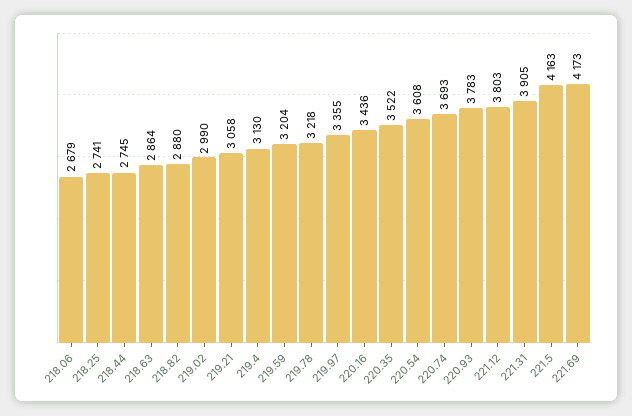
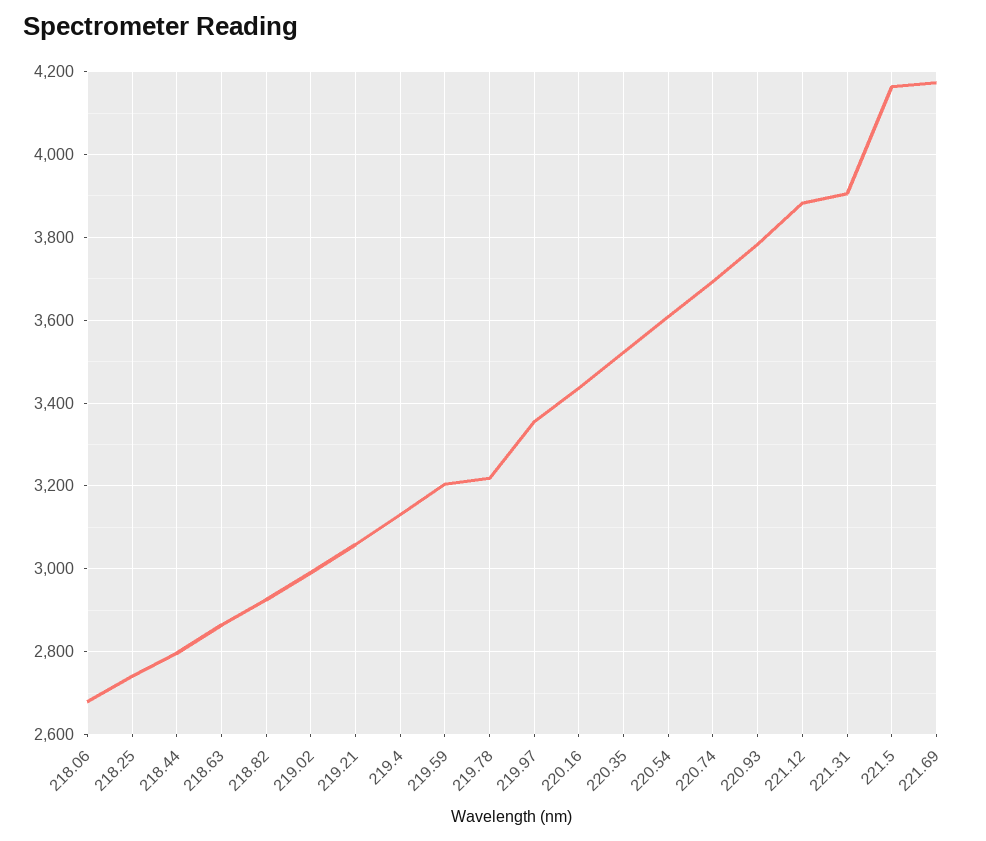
  {
    "218.06": 2679,
    "218.25": 2741,
-   "218.44": 2745,
+   "218.44": 2800,
    "218.63": 2864,
-   "218.82": 2880,
+   "218.82": 2920,
    "219.02": 2990,
    "219.21": 3058,
    "219.4": 3130,
    "219.59": 3204,
    "219.78": 3218,
    "219.97": 3355,
    "220.16": 3436,
    "220.35": 3522,
    "220.54": 3608,
    "220.74": 3693,
    "220.93": 3783,
-   "221.12": 3803,
+   "221.12": 3880,
    "221.31": 3905,
    "221.5": 4163,
    "221.69": 4173
  }

